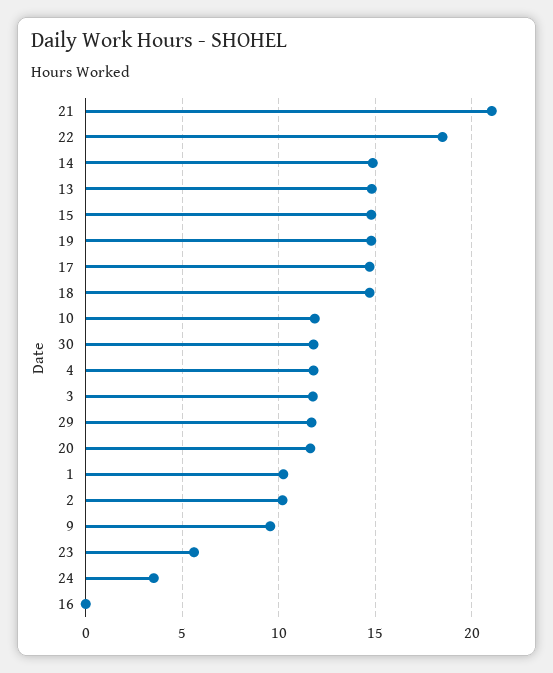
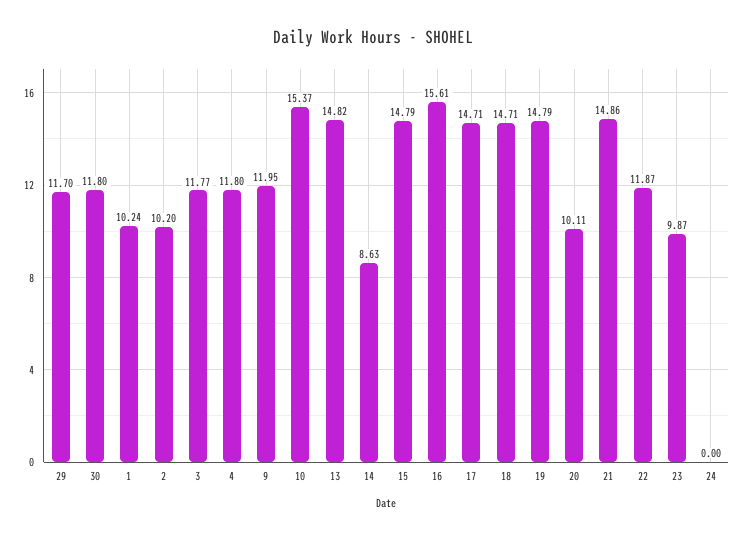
  {
-   "21": 21,
+   "21": 14.86,
-   "22": 18.5,
+   "22": 11.87,
-   "14": 15,
+   "14": 8.63,
    "13": 14.82,
    "15": 14.79,
    "19": 14.79,
    "17": 14.71,
    "18": 14.71,
-   "10": 12,
+   "10": 15.37,
    "30": 11.8,
    "4": 11.8,
    "3": 11.77,
    "29": 11.7,
-   "20": 11.5,
+   "20": 10.11,
    "1": 10.24,
    "2": 10.2,
-   "9": 9.5,
+   "9": 11.95,
-   "23": 5.5,
+   "23": 9.87,
-   "24": 3.5,
+   "24": 0,
-   "16": 0
+   "16": 15.61
  }

